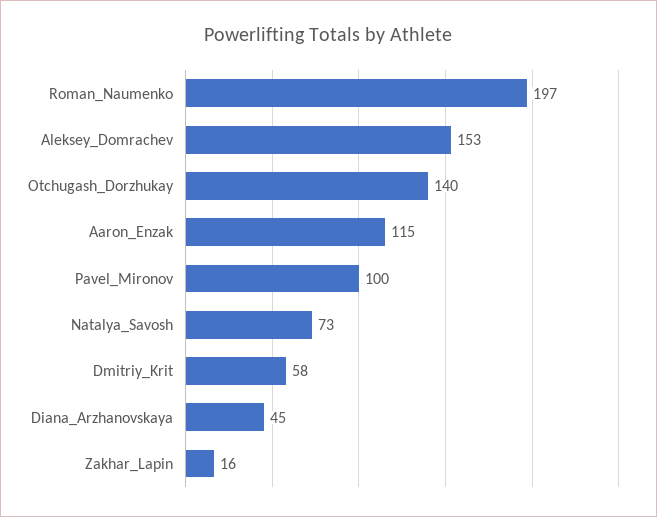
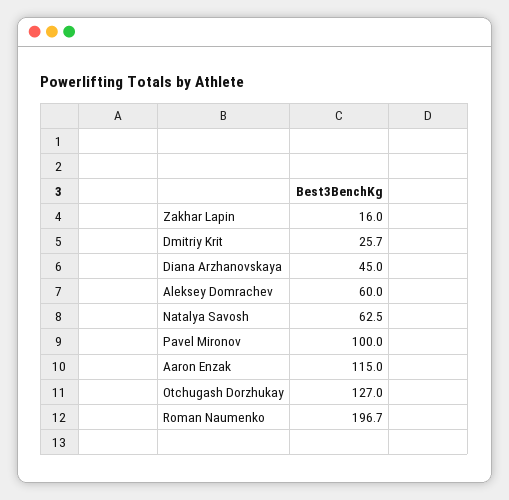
  {
    "Roman_Naumenko": 196.7,
-   "Aleksey_Domrachev": 153,
+   "Aleksey_Domrachev": 60,
-   "Otchugash_Dorzhukay": 140,
+   "Otchugash_Dorzhukay": 127,
    "Aaron_Enzak": 115,
    "Pavel_Mironov": 100,
-   "Natalya_Savosh": 73,
+   "Natalya_Savosh": 62.5,
-   "Dmitriy_Krit": 58,
+   "Dmitriy_Krit": 25.7,
    "Diana_Arzhanovskaya": 45,
    "Zakhar_Lapin": 16
  }

